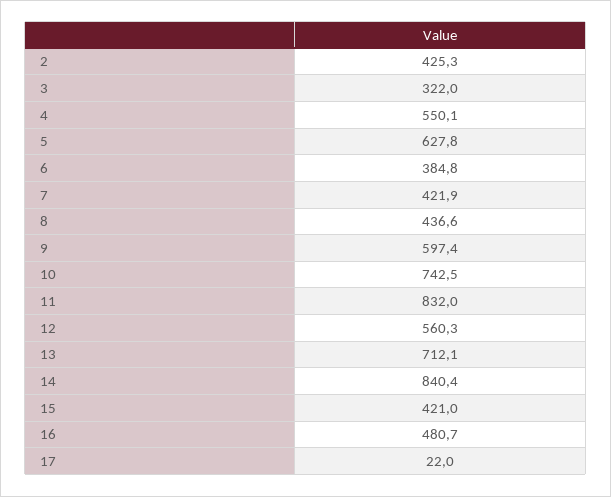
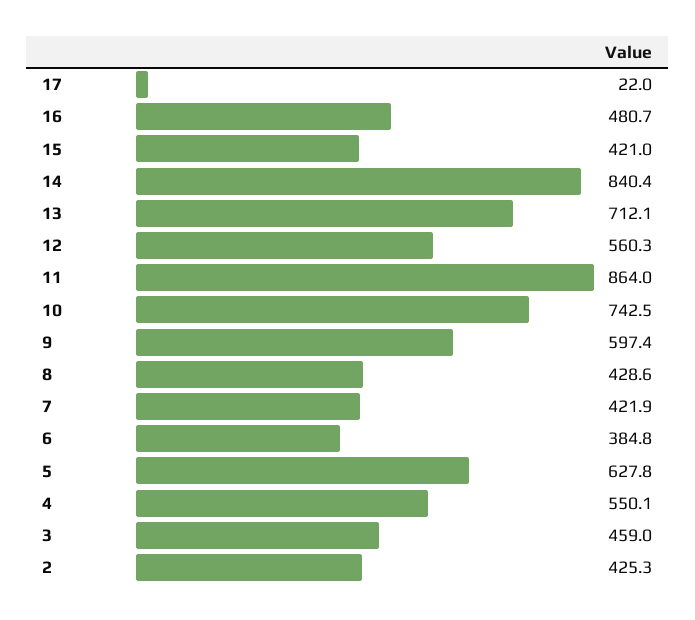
  {
    "2": 425.3,
-   "3": 322,
+   "3": 459,
    "4": 550.1,
    "5": 627.8,
    "6": 384.8,
    "7": 421.9,
-   "8": 436.6,
+   "8": 428.6,
    "9": 597.4,
    "10": 742.5,
-   "11": 832,
+   "11": 864,
    "12": 560.3,
    "13": 712.1,
    "14": 840.4,
    "15": 421,
    "16": 480.7,
    "17": 22
  }

